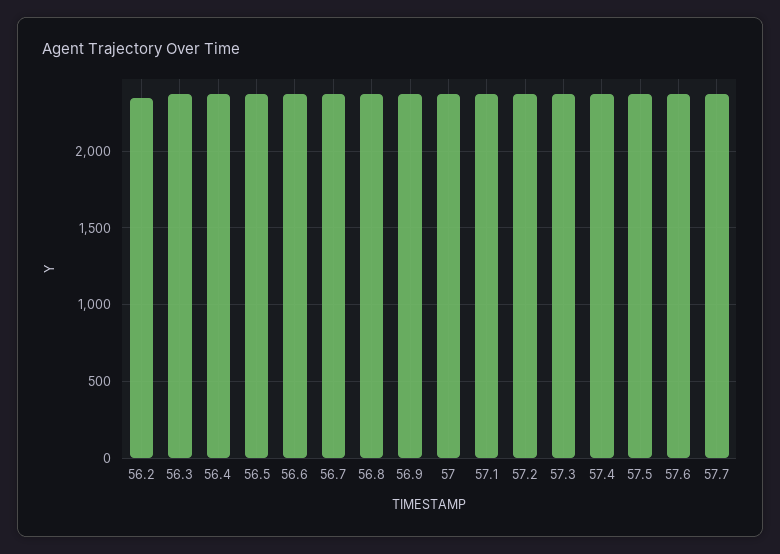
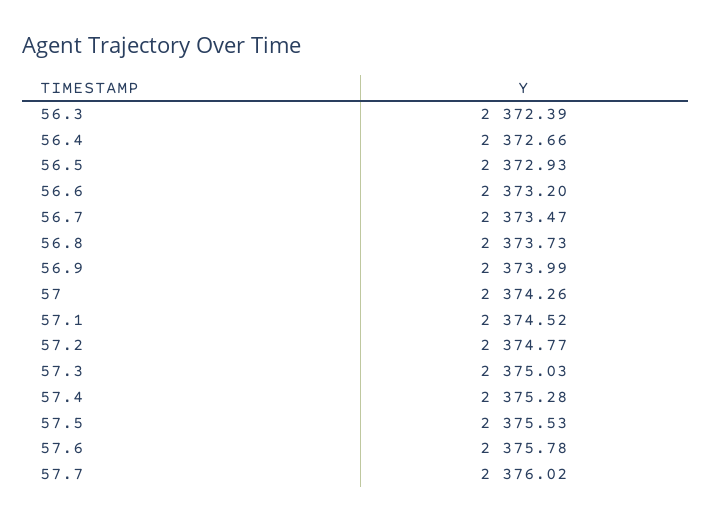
  {
-   "56.2": 2350,
    "56.3": 2372.39,
    "56.4": 2372.66,
    "56.5": 2372.93,
    "56.6": 2373.2,
    "56.7": 2373.47,
    "56.8": 2373.73,
    "56.9": 2373.99,
    "57": 2374.26,
    "57.1": 2374.52,
    "57.2": 2374.77,
    "57.3": 2375.03,
    "57.4": 2375.28,
    "57.5": 2375.53,
    "57.6": 2375.78,
    "57.7": 2376.02
  }

